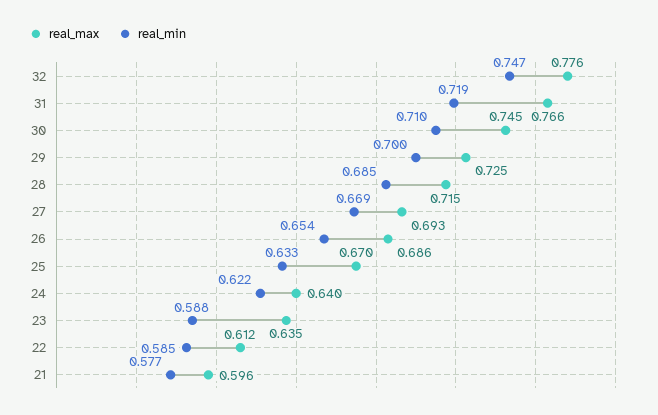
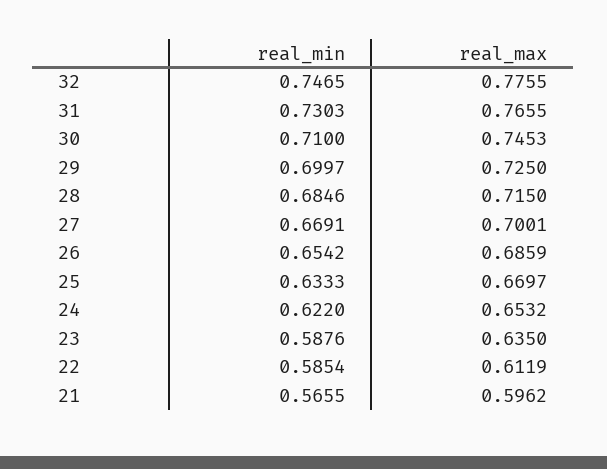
  {
    "real_max": {
      "32": 0.7755,
      "31": 0.7655,
      "30": 0.7453,
      "29": 0.725,
      "28": 0.715,
-     "27": 0.693,
+     "27": 0.7001,
      "26": 0.6859,
      "25": 0.6697,
-     "24": 0.64,
+     "24": 0.6532,
      "23": 0.635,
      "22": 0.6119,
      "21": 0.5962
    },
    "real_min": {
      "32": 0.7465,
-     "31": 0.719,
+     "31": 0.7303,
      "30": 0.71,
      "29": 0.6997,
      "28": 0.6846,
      "27": 0.6691,
      "26": 0.6542,
      "25": 0.6333,
      "24": 0.622,
      "23": 0.5876,
      "22": 0.5854,
-     "21": 0.577
+     "21": 0.5655
    }
  }

